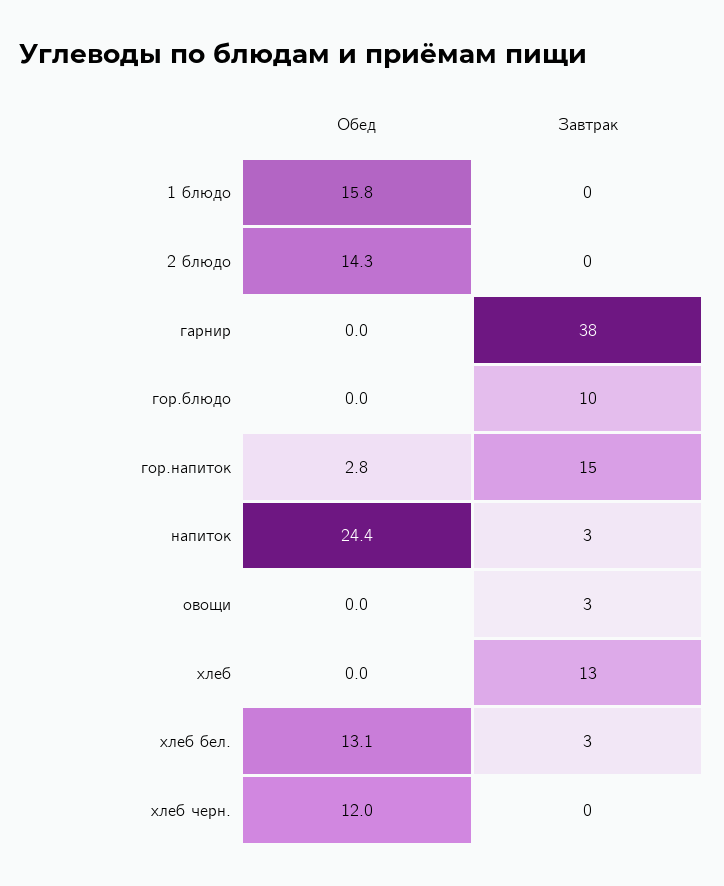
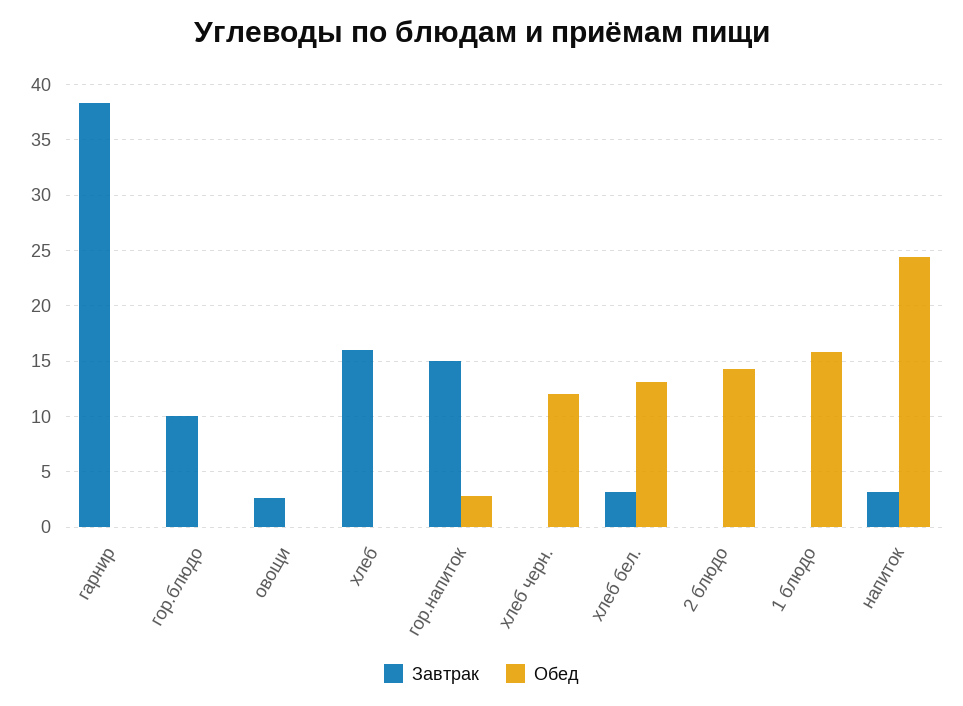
  {
    "Обед": {
      "1 блюдо": 15.8,
      "2 блюдо": 14.3,
      "гарнир": 0,
      "гор.блюдо": 0,
      "гор.напиток": 2.8,
      "напиток": 24.4,
      "овощи": 0,
      "хлеб": 0,
      "хлеб бел.": 13.1,
      "хлеб черн.": 12
    },
    "Завтрак": {
      "1 блюдо": 0,
      "2 блюдо": 0,
      "гарнир": 38,
      "гор.блюдо": 10,
      "гор.напиток": 15,
      "напиток": 3,
      "овощи": 3,
-     "хлеб": 13,
+     "хлеб": 16,
      "хлеб бел.": 3,
      "хлеб черн.": 0
    }
  }

